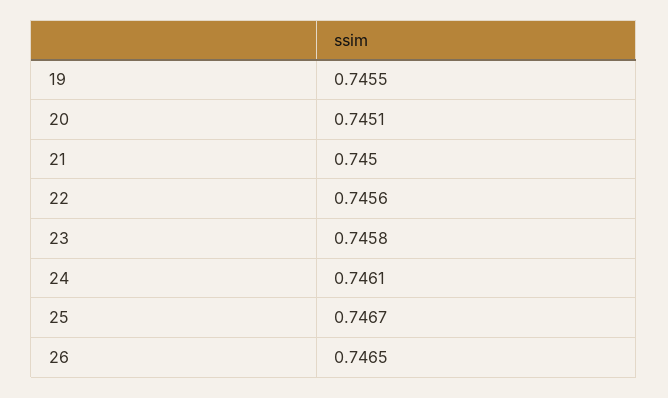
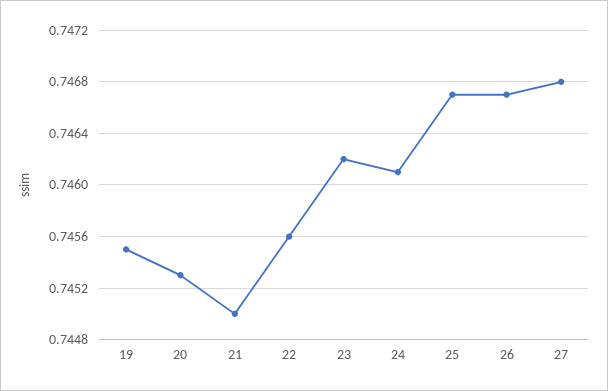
  {
    "19": 0.7455,
-   "20": 0.7451,
+   "20": 0.7453,
    "21": 0.745,
    "22": 0.7456,
-   "23": 0.7458,
+   "23": 0.7462,
    "24": 0.7461,
    "25": 0.7467,
-   "26": 0.7465
+   "26": 0.7467,
+   "27": 0.7468
  }

